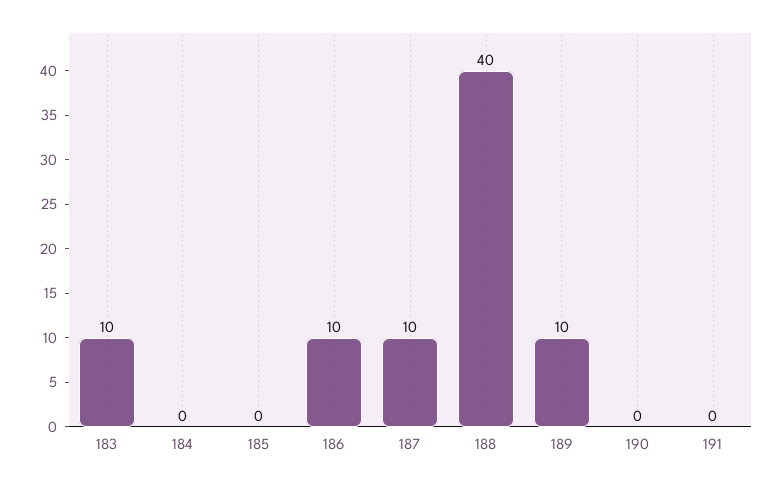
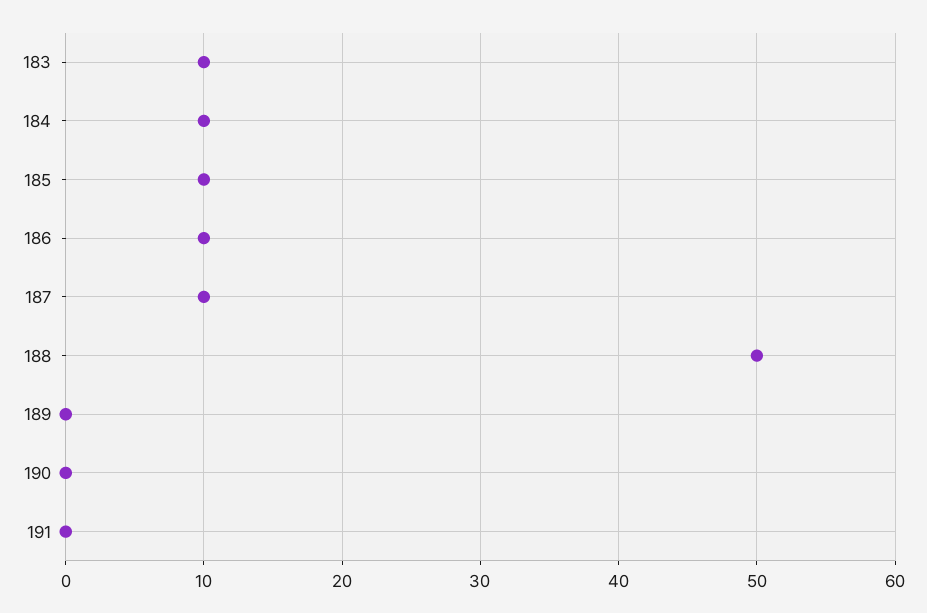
  {
    "183": 10,
-   "184": 0,
+   "184": 10,
-   "185": 0,
+   "185": 10,
    "186": 10,
    "187": 10,
-   "188": 40,
+   "188": 50,
-   "189": 10,
+   "189": 0,
    "190": 0,
    "191": 0
  }

